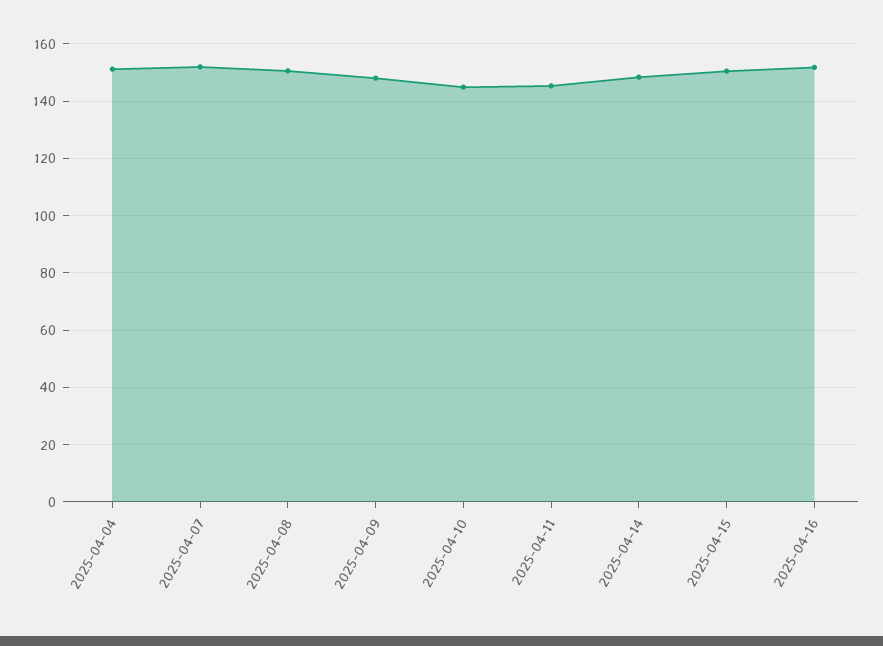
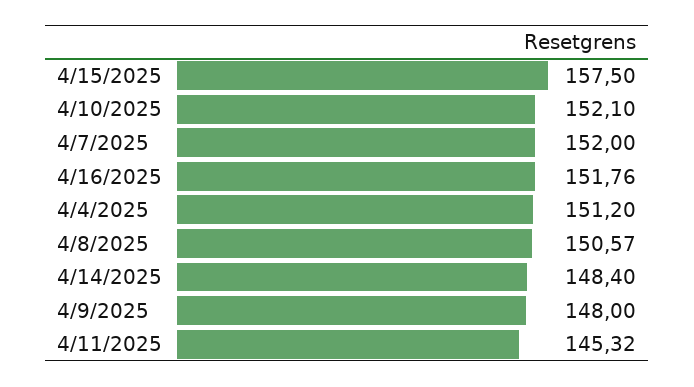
  {
    "2025-04-04": 151.2,
    "2025-04-07": 152,
    "2025-04-08": 150.57,
    "2025-04-09": 148,
-   "2025-04-10": 145,
+   "2025-04-10": 152.1,
    "2025-04-11": 145.32,
    "2025-04-14": 148.4,
-   "2025-04-15": 150,
+   "2025-04-15": 157.5,
    "2025-04-16": 151.76
  }

